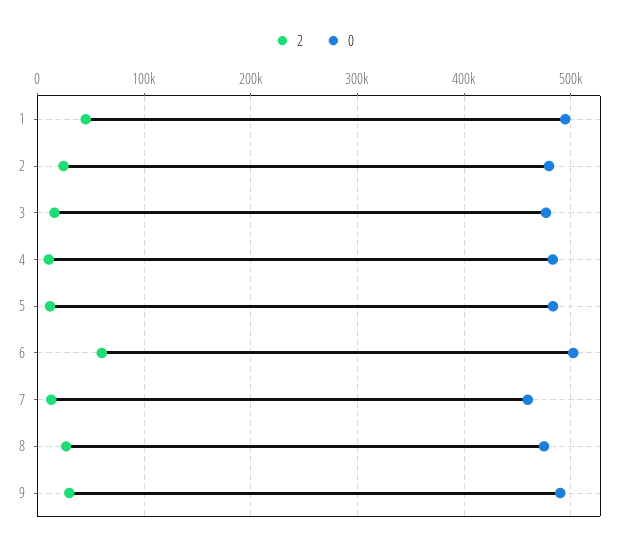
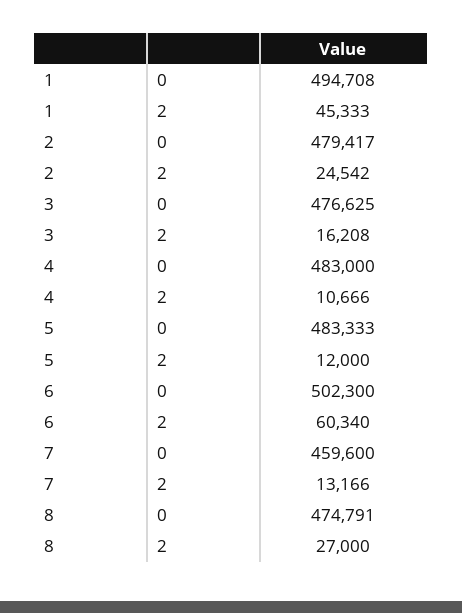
  {
    "2": {
      "1": 45333,
      "2": 24542,
      "3": 16208,
      "4": 10666,
      "5": 12000,
      "6": 60340,
      "7": 13166,
-     "8": 27000,
+     "8": 27000
-     "9": 30000
    },
    "0": {
      "1": 494708,
      "2": 479417,
      "3": 476625,
      "4": 483000,
      "5": 483333,
      "6": 502300,
      "7": 459600,
-     "8": 474791,
+     "8": 474791
-     "9": 490000
    }
  }

